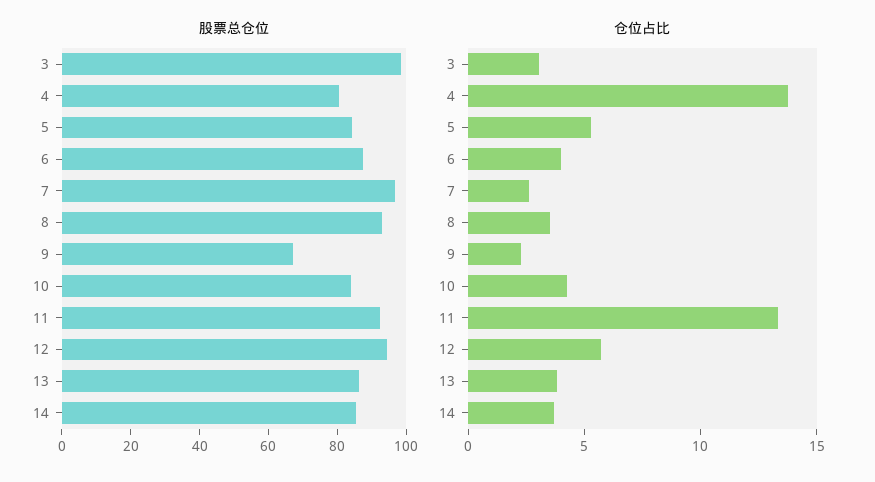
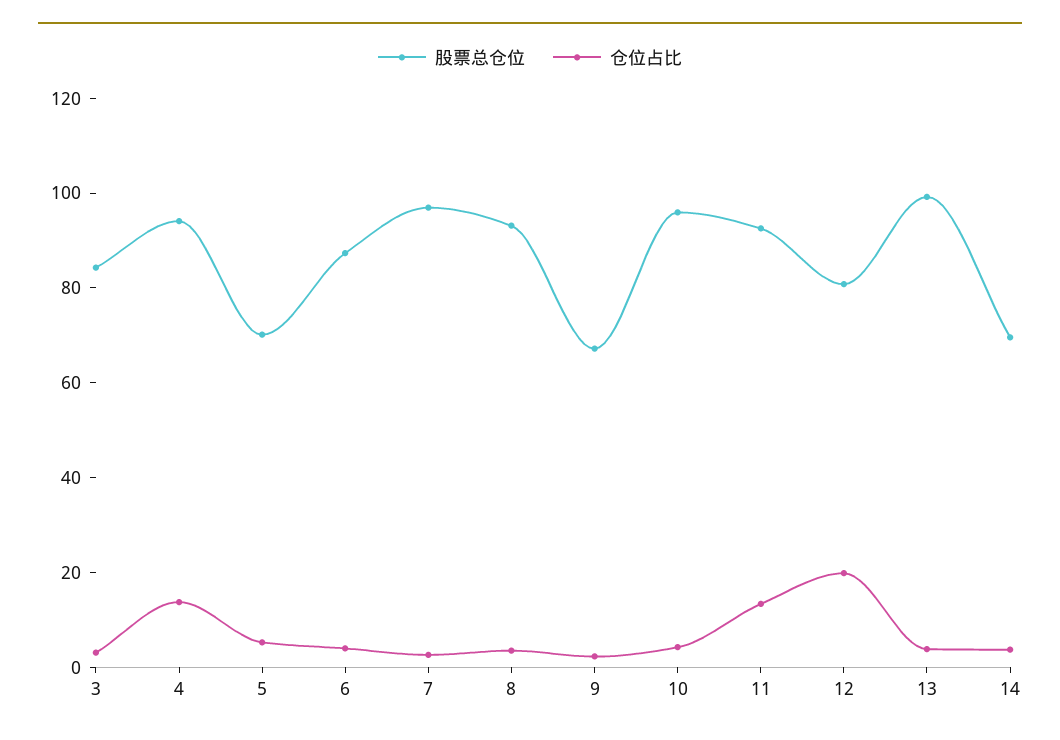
  {
    "股票总仓位": {
-     "3": 100,
+     "3": 85,
-     "4": 80,
+     "4": 95,
-     "5": 85,
+     "5": 70,
      "6": 85,
      "7": 95,
      "8": 95,
      "9": 65,
-     "10": 85,
+     "10": 95,
      "11": 95,
-     "12": 95,
+     "12": 80,
-     "13": 85,
+     "13": 100,
-     "14": 85
+     "14": 70
    },
    "仓位占比": {
      "3": 3,
      "4": 14,
      "5": 5,
      "6": 4,
      "7": 3,
      "8": 4,
      "9": 2,
      "10": 4,
      "11": 13,
-     "12": 6,
+     "12": 20,
      "13": 4,
      "14": 4
    }
  }

